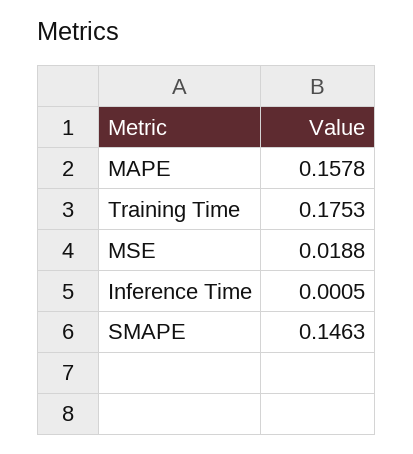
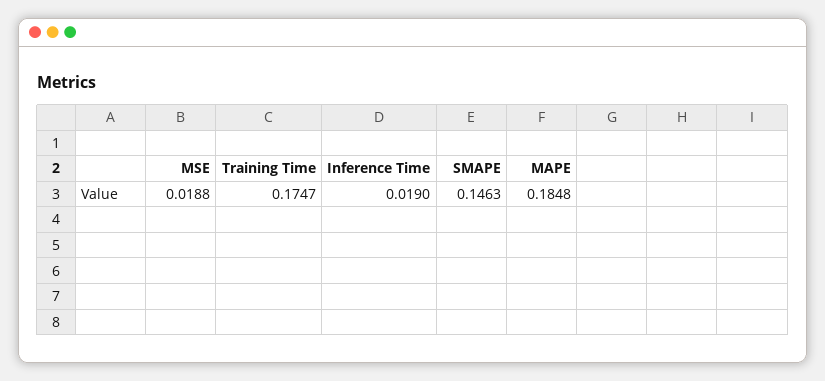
  {
-   "MAPE": 0.1578,
+   "MAPE": 0.1848,
-   "Training Time": 0.1753,
+   "Training Time": 0.1747,
    "MSE": 0.0188,
-   "Inference Time": 0.0005,
+   "Inference Time": 0.019,
    "SMAPE": 0.1463
  }

